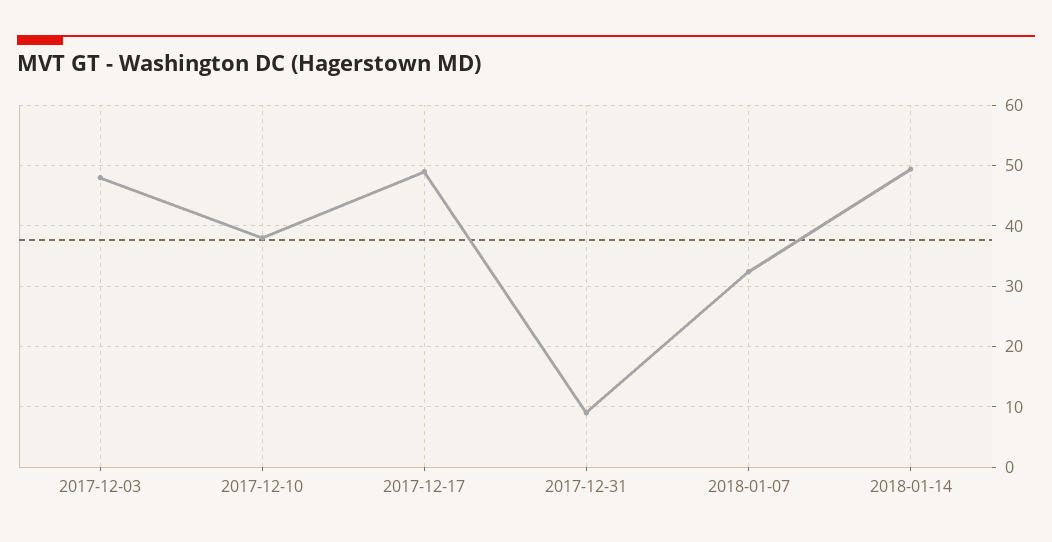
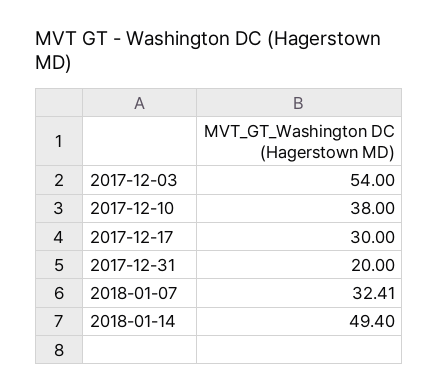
  {
-   "2017-12-03": 48,
+   "2017-12-03": 54,
    "2017-12-10": 38,
-   "2017-12-17": 49,
+   "2017-12-17": 30,
-   "2017-12-31": 9,
+   "2017-12-31": 20,
    "2018-01-07": 32.41,
    "2018-01-14": 49.4
  }

